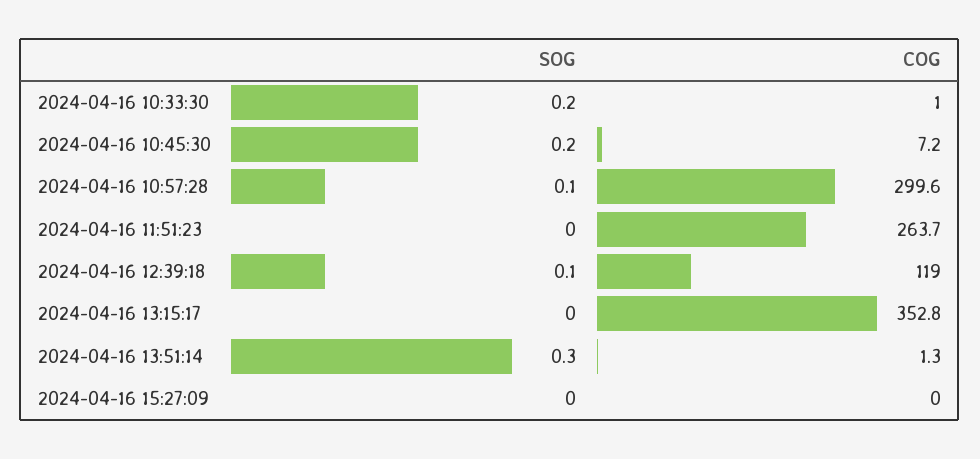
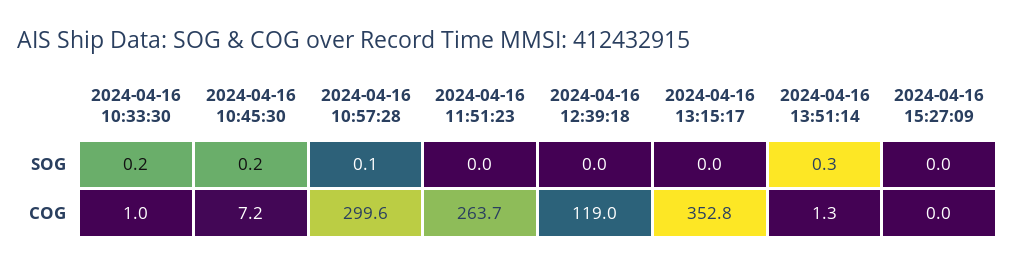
  {
    "SOG": {
      "2024-04-16 10:33:30": 0.2,
      "2024-04-16 10:45:30": 0.2,
      "2024-04-16 10:57:28": 0.1,
      "2024-04-16 11:51:23": 0,
-     "2024-04-16 12:39:18": 0.1,
+     "2024-04-16 12:39:18": 0,
      "2024-04-16 13:15:17": 0,
      "2024-04-16 13:51:14": 0.3,
      "2024-04-16 15:27:09": 0
    },
    "COG": {
      "2024-04-16 10:33:30": 1,
      "2024-04-16 10:45:30": 7.2,
      "2024-04-16 10:57:28": 299.6,
      "2024-04-16 11:51:23": 263.7,
      "2024-04-16 12:39:18": 119,
      "2024-04-16 13:15:17": 352.8,
      "2024-04-16 13:51:14": 1.3,
      "2024-04-16 15:27:09": 0
    }
  }

